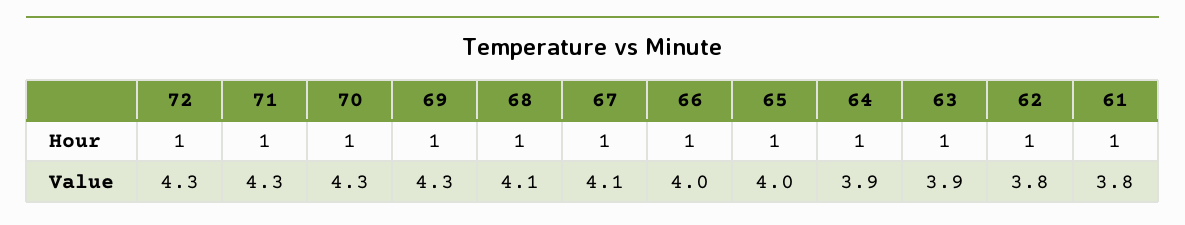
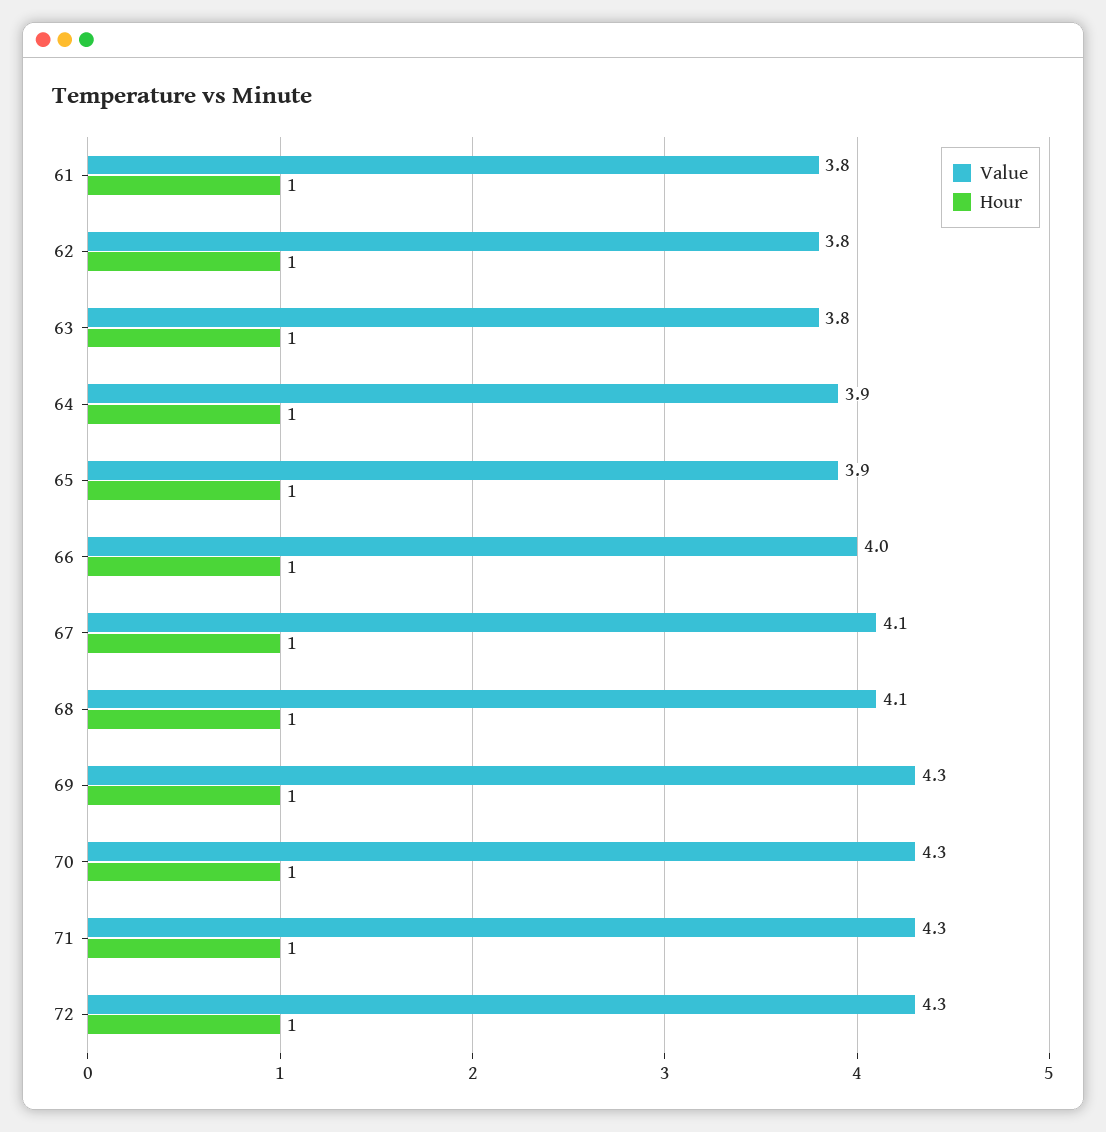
  {
    "Hour": {
      "72": 1,
      "71": 1,
      "70": 1,
      "69": 1,
      "68": 1,
      "67": 1,
      "66": 1,
      "65": 1,
      "64": 1,
      "63": 1,
      "62": 1,
      "61": 1
    },
    "Value": {
      "72": 4.3,
      "71": 4.3,
      "70": 4.3,
      "69": 4.3,
      "68": 4.1,
      "67": 4.1,
      "66": 4,
-     "65": 4,
+     "65": 3.9,
      "64": 3.9,
-     "63": 3.9,
+     "63": 3.8,
      "62": 3.8,
      "61": 3.8
    }
  }

